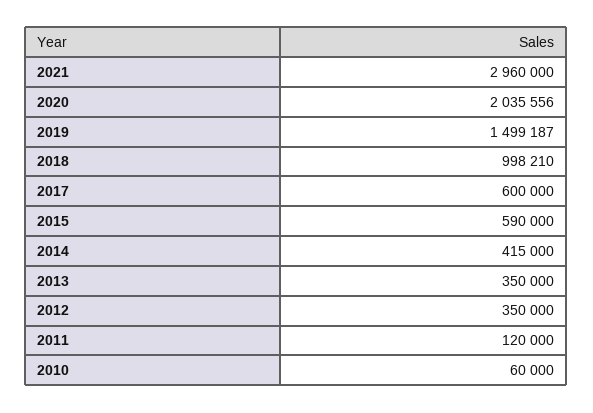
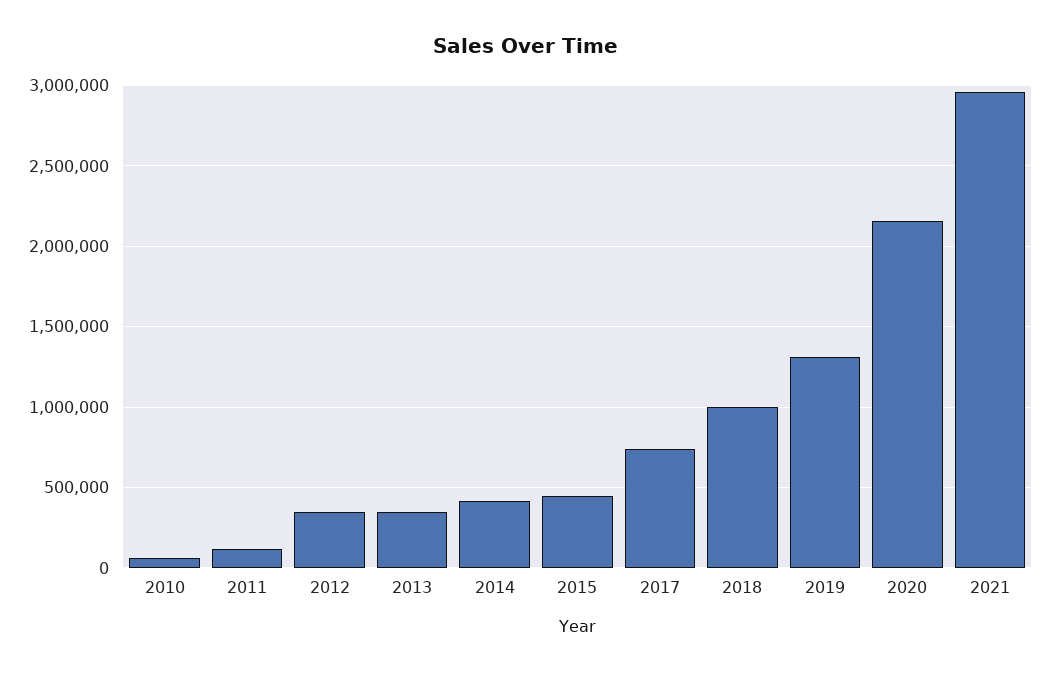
  {
    "2021": 2960000,
-   "2020": 2035556,
+   "2020": 2150000,
-   "2019": 1499187,
+   "2019": 1300000,
    "2018": 998210,
-   "2017": 600000,
+   "2017": 750000,
-   "2015": 590000,
+   "2015": 450000,
    "2014": 415000,
    "2013": 350000,
    "2012": 350000,
    "2011": 120000,
    "2010": 60000
  }

